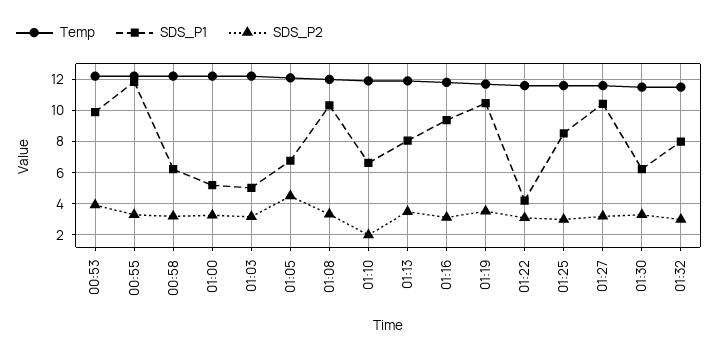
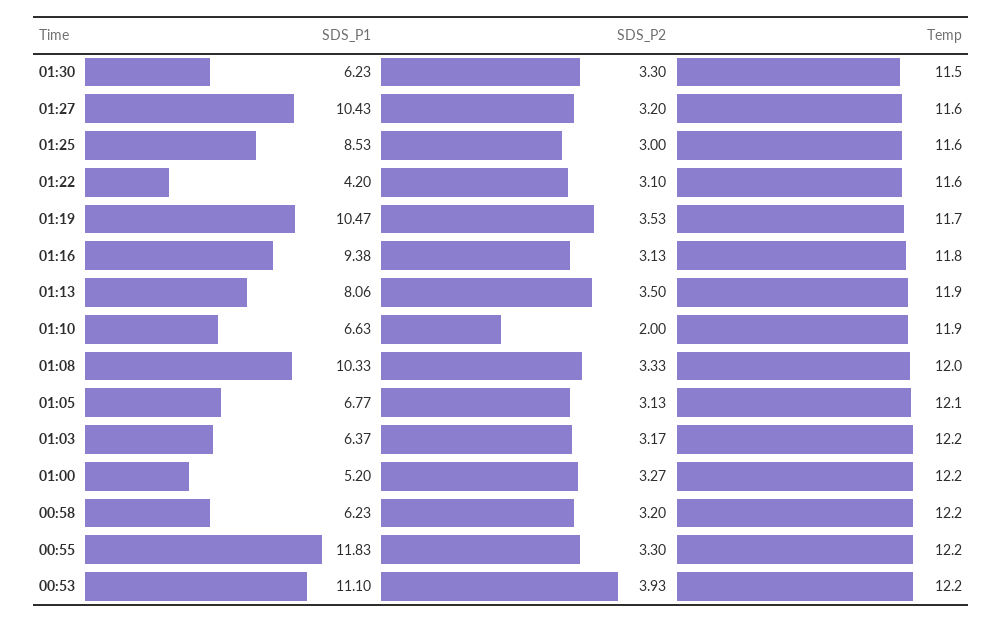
  {
    "Temp": {
      "00:53": 12.2,
      "00:55": 12.2,
      "00:58": 12.2,
      "01:00": 12.2,
      "01:03": 12.2,
      "01:05": 12.1,
      "01:08": 12,
      "01:10": 11.9,
      "01:13": 11.9,
      "01:16": 11.8,
      "01:19": 11.7,
      "01:22": 11.6,
      "01:25": 11.6,
      "01:27": 11.6,
-     "01:30": 11.5,
+     "01:30": 11.5
-     "01:32": 11.5
    },
    "SDS_P1": {
-     "00:53": 10,
+     "00:53": 11.1,
      "00:55": 11.83,
      "00:58": 6.23,
      "01:00": 5.2,
-     "01:03": 5,
+     "01:03": 6.37,
      "01:05": 6.77,
      "01:08": 10.33,
      "01:10": 6.63,
      "01:13": 8.06,
      "01:16": 9.38,
      "01:19": 10.47,
      "01:22": 4.2,
      "01:25": 8.53,
      "01:27": 10.43,
-     "01:30": 6.23,
+     "01:30": 6.23
-     "01:32": 8
    },
    "SDS_P2": {
      "00:53": 3.93,
      "00:55": 3.3,
      "00:58": 3.2,
      "01:00": 3.27,
      "01:03": 3.17,
-     "01:05": 4.5,
+     "01:05": 3.13,
      "01:08": 3.33,
      "01:10": 2,
      "01:13": 3.5,
      "01:16": 3.13,
      "01:19": 3.53,
      "01:22": 3.1,
      "01:25": 3,
      "01:27": 3.2,
-     "01:30": 3.3,
+     "01:30": 3.3
-     "01:32": 3
    }
  }

